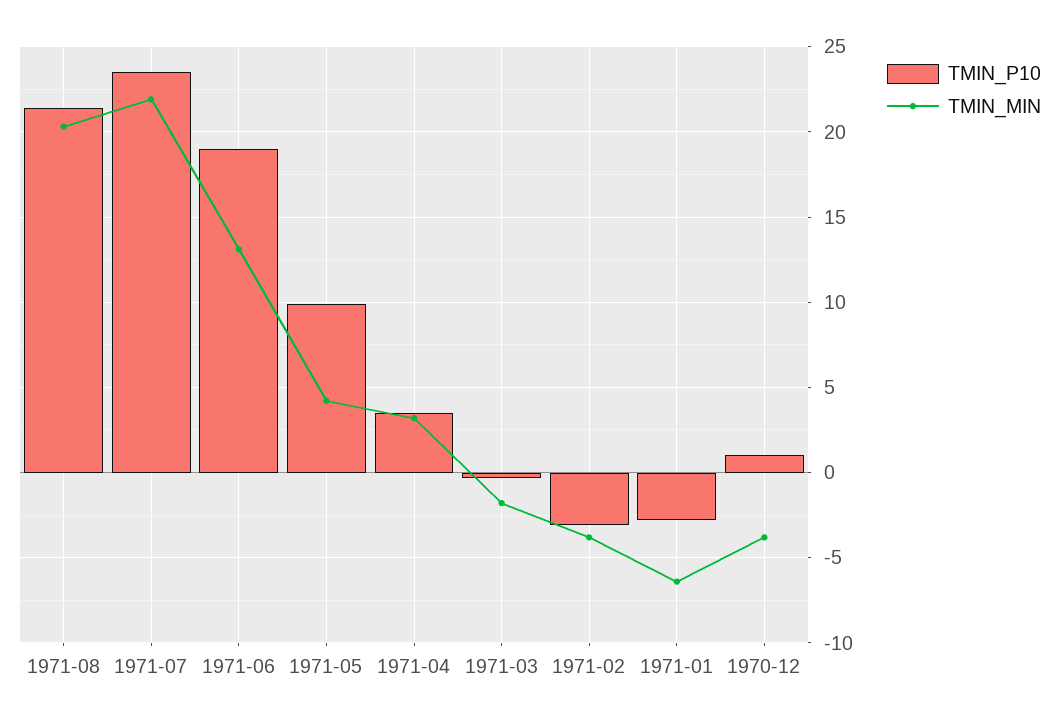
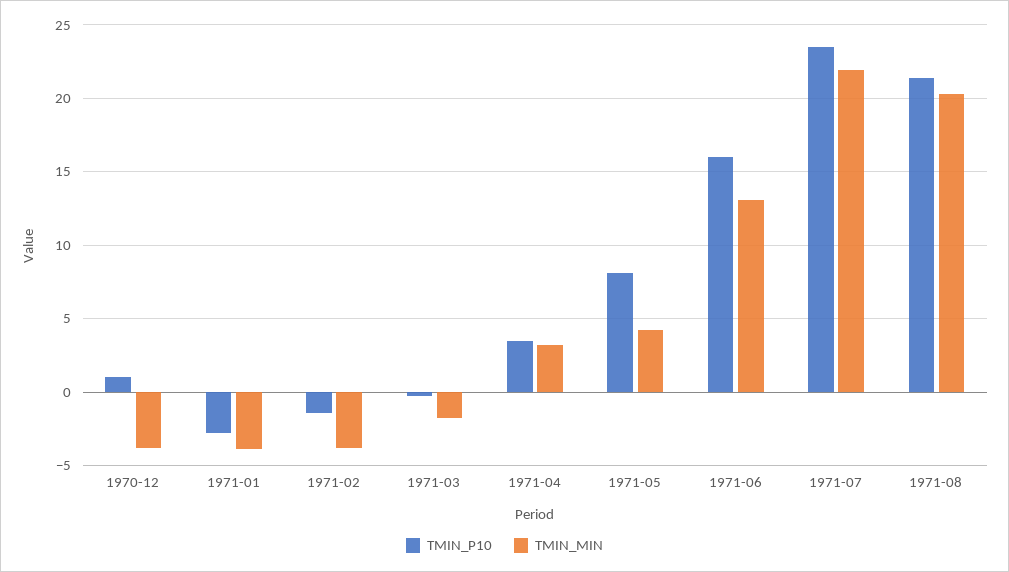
  {
    "TMIN_P10": {
      "1971-08": 21.5,
      "1971-07": 23.5,
-     "1971-06": 19,
+     "1971-06": 16,
-     "1971-05": 10,
+     "1971-05": 8,
      "1971-04": 3.5,
      "1971-03": -0.5,
-     "1971-02": -3,
+     "1971-02": -1.5,
      "1971-01": -3,
      "1970-12": 1
    },
    "TMIN_MIN": {
      "1971-08": 20.5,
      "1971-07": 22,
      "1971-06": 13,
      "1971-05": 4,
      "1971-04": 3,
      "1971-03": -2,
      "1971-02": -4,
-     "1971-01": -6.5,
+     "1971-01": -4,
      "1970-12": -4
    }
  }

